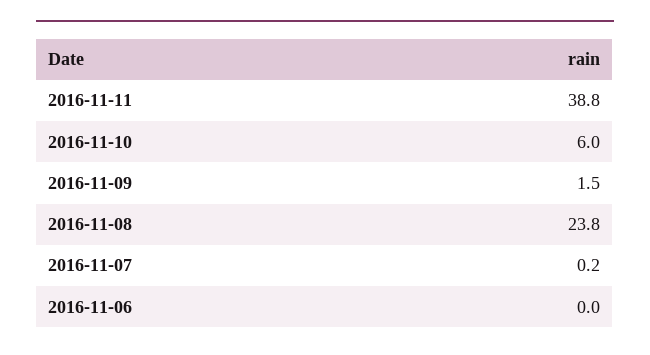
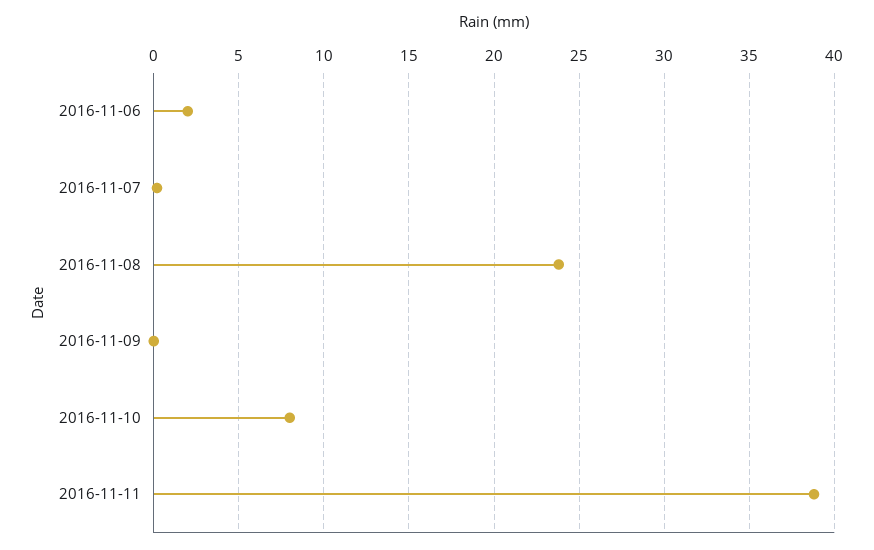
  {
    "2016-11-11": 38.8,
-   "2016-11-10": 6,
+   "2016-11-10": 8,
-   "2016-11-09": 1.5,
+   "2016-11-09": 0,
    "2016-11-08": 23.8,
    "2016-11-07": 0.2,
-   "2016-11-06": 0
+   "2016-11-06": 2
  }

